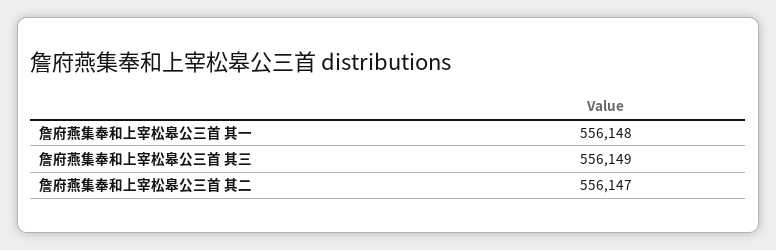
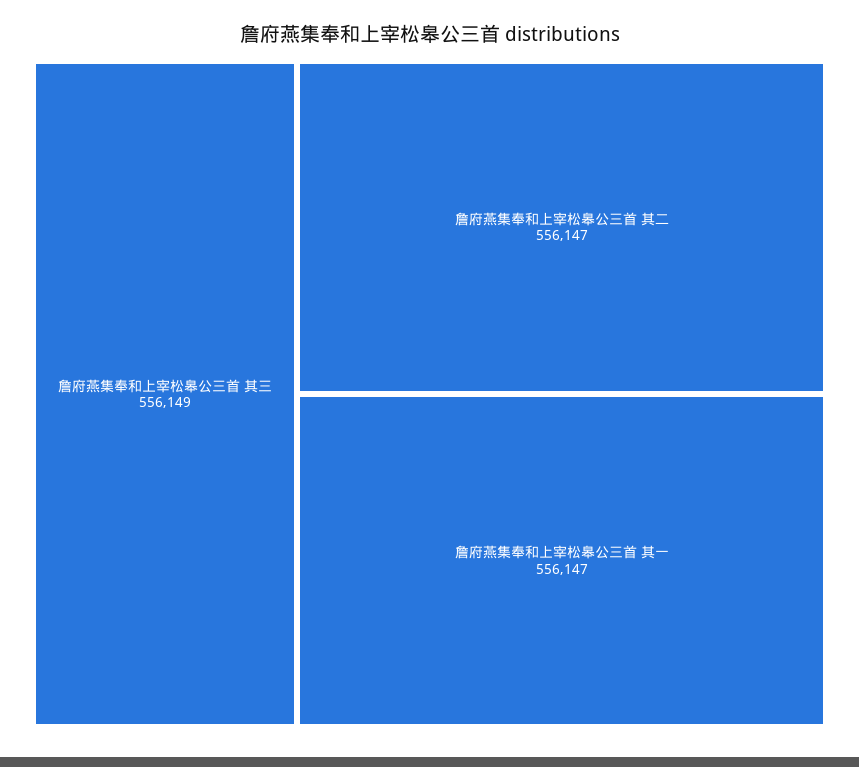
  {
-   "詹府燕集奉和上宰松皋公三首 其一": 556148,
+   "詹府燕集奉和上宰松皋公三首 其一": 556147,
    "詹府燕集奉和上宰松皋公三首 其三": 556149,
    "詹府燕集奉和上宰松皋公三首 其二": 556147
  }

